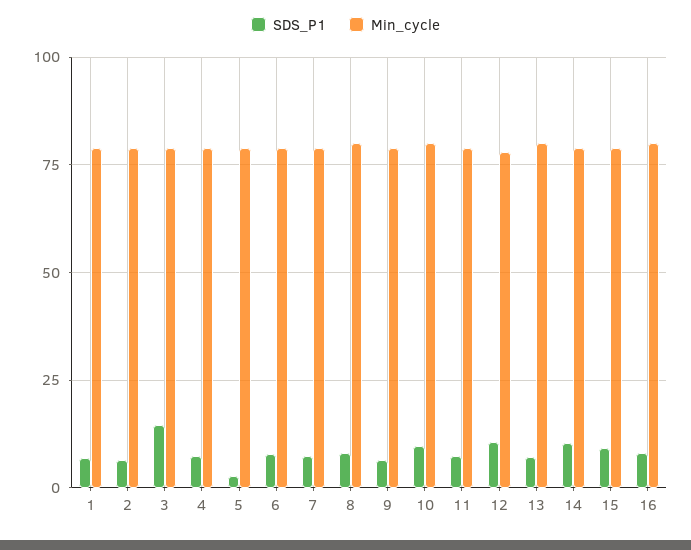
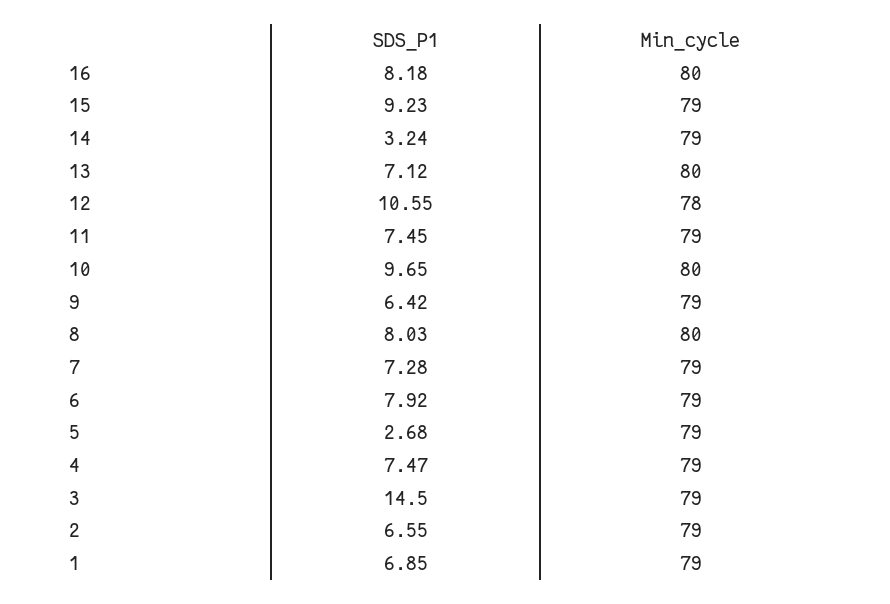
  {
    "SDS_P1": {
      "1": 6.85,
      "2": 6.55,
      "3": 14.5,
      "4": 7.47,
      "5": 2.68,
      "6": 7.92,
      "7": 7.28,
      "8": 8.03,
      "9": 6.42,
      "10": 9.65,
      "11": 7.45,
      "12": 10.55,
      "13": 7.12,
-     "14": 10,
+     "14": 3.24,
      "15": 9.23,
      "16": 8.18
    },
    "Min_cycle": {
      "1": 79,
      "2": 79,
      "3": 79,
      "4": 79,
      "5": 79,
      "6": 79,
      "7": 79,
      "8": 80,
      "9": 79,
      "10": 80,
      "11": 79,
      "12": 78,
      "13": 80,
      "14": 79,
      "15": 79,
      "16": 80
    }
  }

